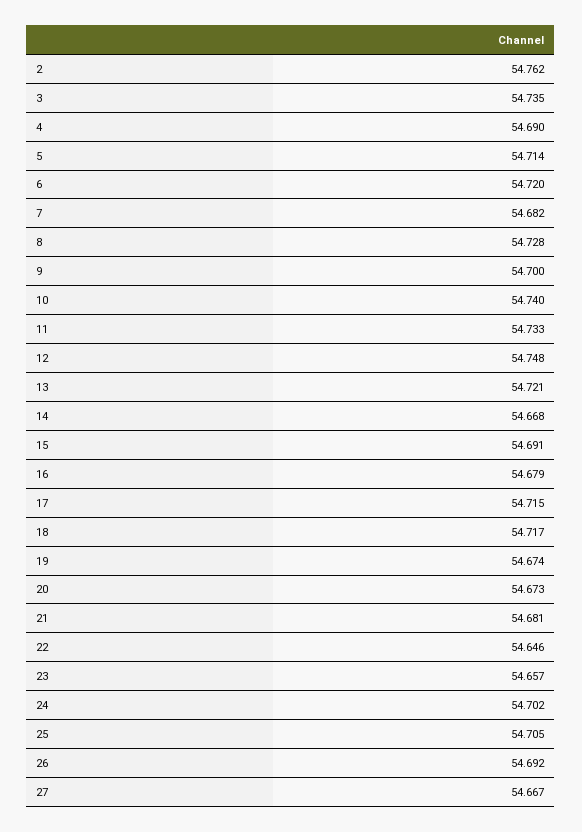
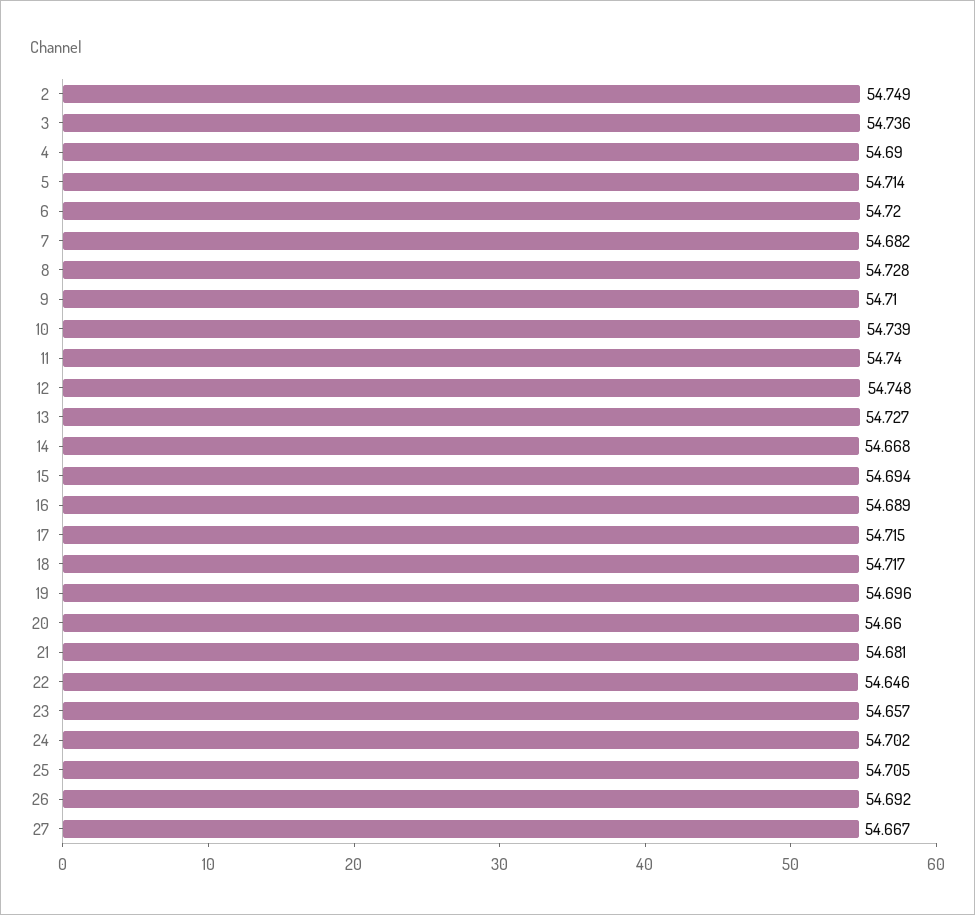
  {
-   "2": 54.762,
+   "2": 54.749,
-   "3": 54.735,
+   "3": 54.736,
    "4": 54.69,
    "5": 54.714,
    "6": 54.72,
    "7": 54.682,
    "8": 54.728,
-   "9": 54.7,
+   "9": 54.71,
-   "10": 54.74,
+   "10": 54.739,
-   "11": 54.733,
+   "11": 54.74,
    "12": 54.748,
-   "13": 54.721,
+   "13": 54.727,
    "14": 54.668,
-   "15": 54.691,
+   "15": 54.694,
-   "16": 54.679,
+   "16": 54.689,
    "17": 54.715,
    "18": 54.717,
-   "19": 54.674,
+   "19": 54.696,
-   "20": 54.673,
+   "20": 54.66,
    "21": 54.681,
    "22": 54.646,
    "23": 54.657,
    "24": 54.702,
    "25": 54.705,
    "26": 54.692,
    "27": 54.667
  }

